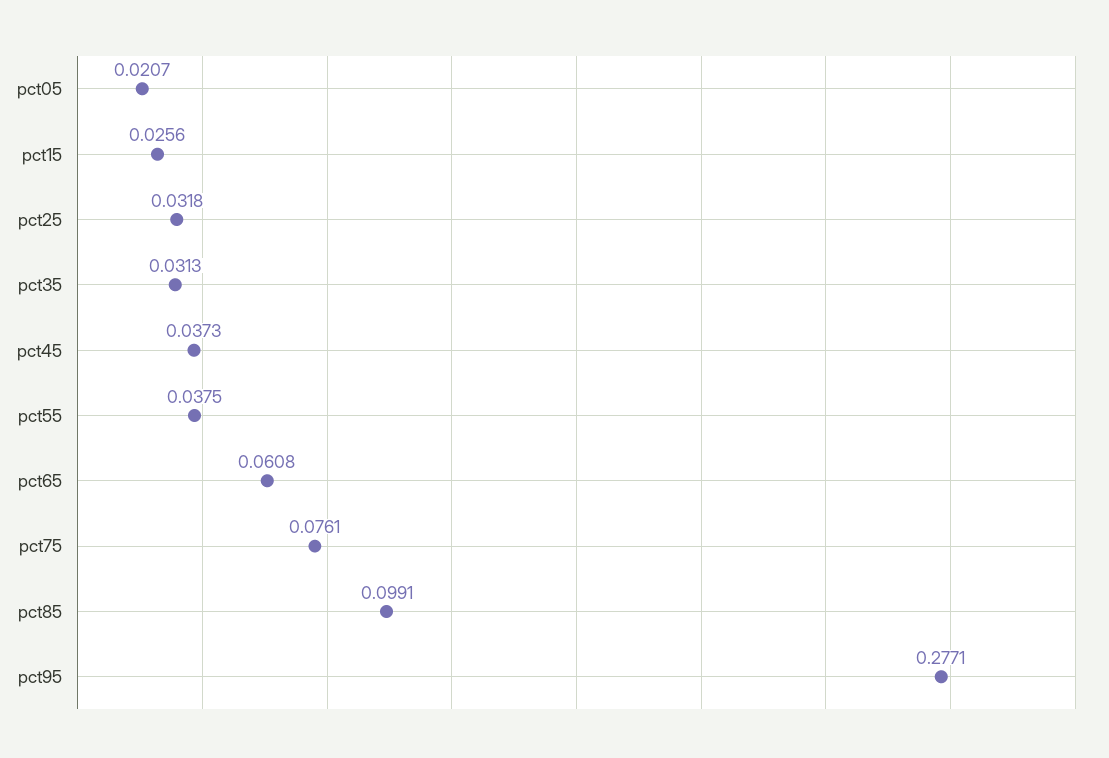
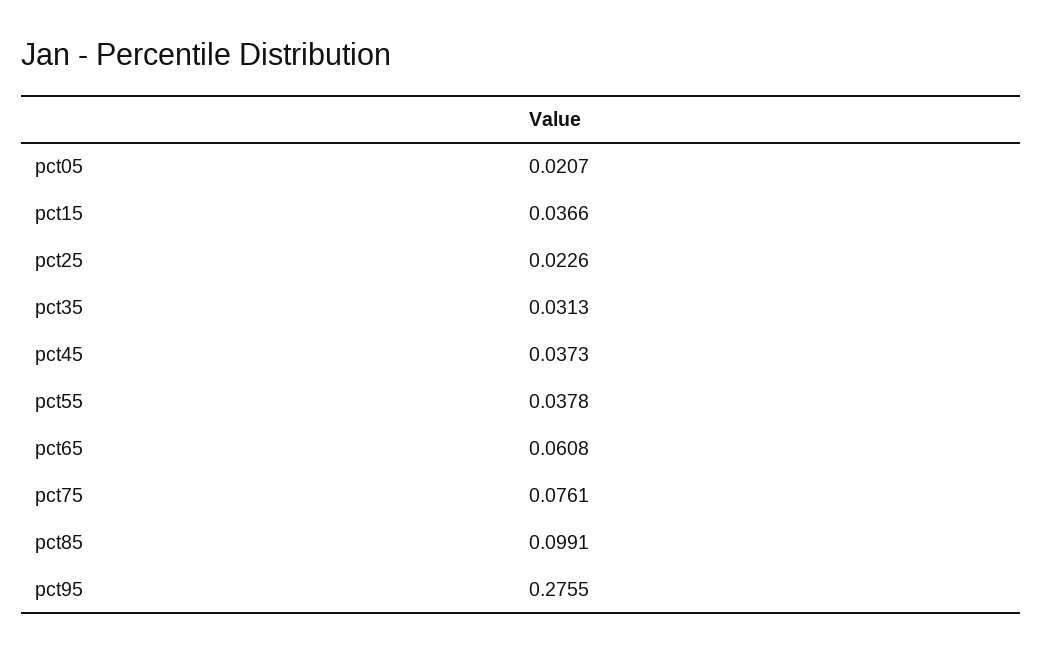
  {
    "pct05": 0.0207,
-   "pct15": 0.0256,
+   "pct15": 0.0366,
-   "pct25": 0.0318,
+   "pct25": 0.0226,
    "pct35": 0.0313,
    "pct45": 0.0373,
-   "pct55": 0.0375,
+   "pct55": 0.0378,
    "pct65": 0.0608,
    "pct75": 0.0761,
    "pct85": 0.0991,
-   "pct95": 0.2771
+   "pct95": 0.2755
  }

